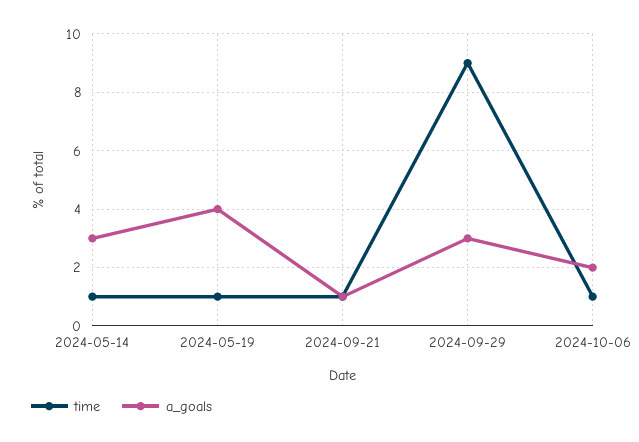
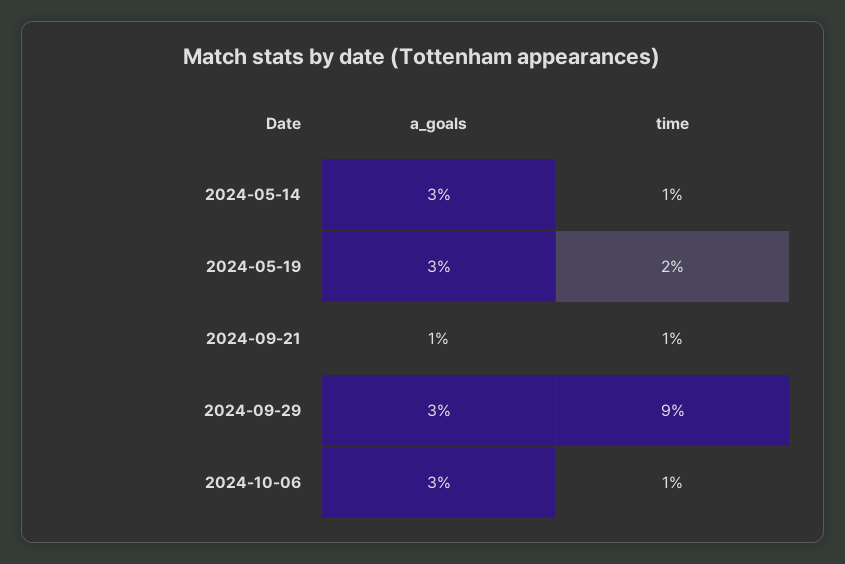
  {
    "time": {
      "2024-05-14": 1,
-     "2024-05-19": 1,
+     "2024-05-19": 2,
      "2024-09-21": 1,
      "2024-09-29": 9,
      "2024-10-06": 1
    },
    "a_goals": {
      "2024-05-14": 3,
-     "2024-05-19": 4,
+     "2024-05-19": 3,
      "2024-09-21": 1,
      "2024-09-29": 3,
-     "2024-10-06": 2
+     "2024-10-06": 3
    }
  }

